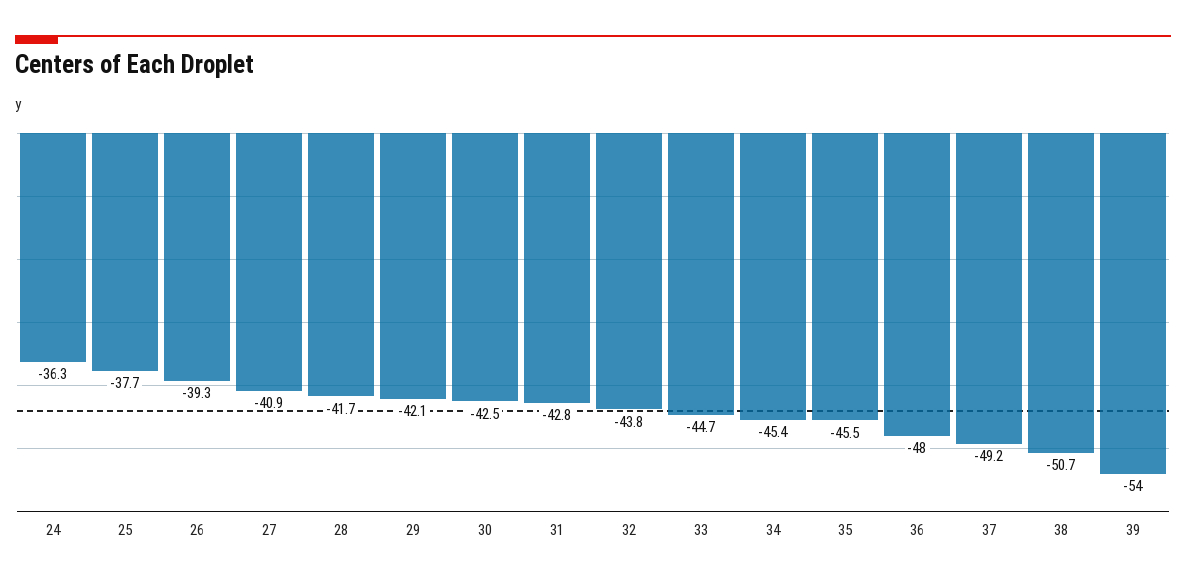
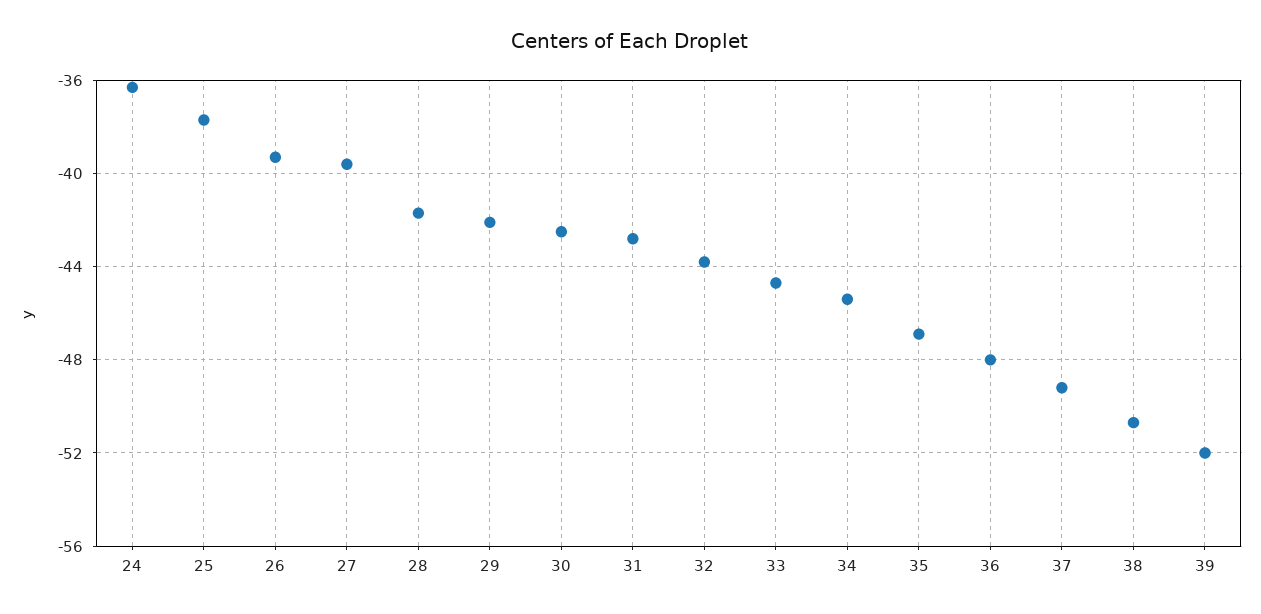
  {
    "24": -36.3,
    "25": -37.7,
    "26": -39.3,
-   "27": -40.9,
+   "27": -39.5,
    "28": -41.7,
    "29": -42.1,
    "30": -42.5,
    "31": -42.8,
    "32": -43.8,
    "33": -44.7,
    "34": -45.4,
-   "35": -45.5,
+   "35": -47,
    "36": -48,
    "37": -49.2,
    "38": -50.7,
-   "39": -54
+   "39": -52
  }

